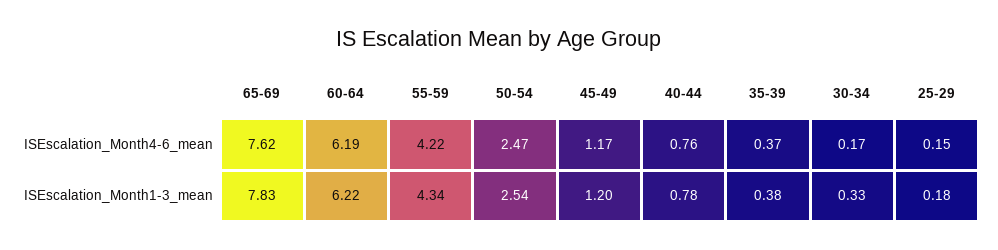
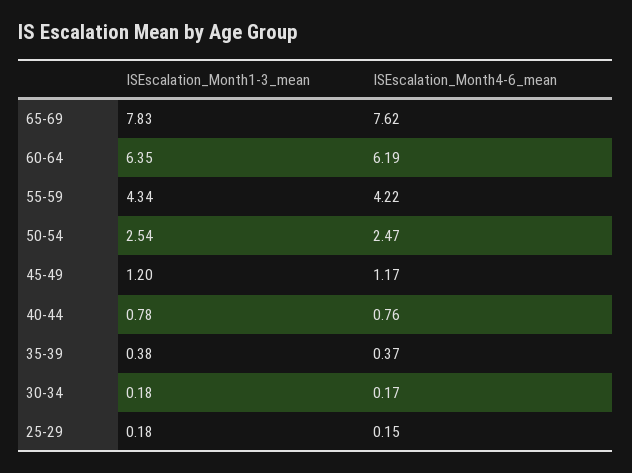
  {
    "65-69": {
      "ISEscalation_Month4-6_mean": 7.62,
      "ISEscalation_Month1-3_mean": 7.83
    },
    "60-64": {
      "ISEscalation_Month4-6_mean": 6.19,
-     "ISEscalation_Month1-3_mean": 6.22
+     "ISEscalation_Month1-3_mean": 6.35
    },
    "55-59": {
      "ISEscalation_Month4-6_mean": 4.22,
      "ISEscalation_Month1-3_mean": 4.34
    },
    "50-54": {
      "ISEscalation_Month4-6_mean": 2.47,
      "ISEscalation_Month1-3_mean": 2.54
    },
    "45-49": {
      "ISEscalation_Month4-6_mean": 1.17,
      "ISEscalation_Month1-3_mean": 1.2
    },
    "40-44": {
      "ISEscalation_Month4-6_mean": 0.76,
      "ISEscalation_Month1-3_mean": 0.78
    },
    "35-39": {
      "ISEscalation_Month4-6_mean": 0.37,
      "ISEscalation_Month1-3_mean": 0.38
    },
    "30-34": {
      "ISEscalation_Month4-6_mean": 0.17,
-     "ISEscalation_Month1-3_mean": 0.33
+     "ISEscalation_Month1-3_mean": 0.18
    },
    "25-29": {
      "ISEscalation_Month4-6_mean": 0.15,
      "ISEscalation_Month1-3_mean": 0.18
    }
  }

